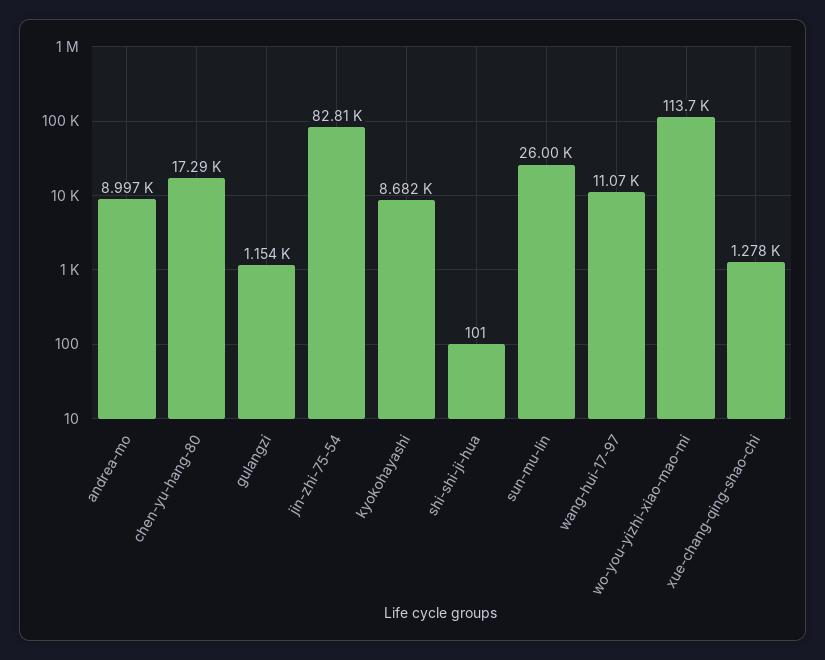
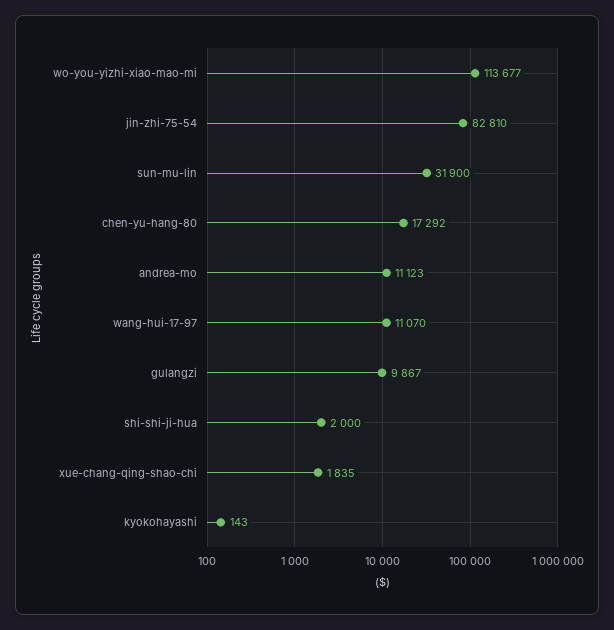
  {
-   "andrea-mo": 8997,
+   "andrea-mo": 11123,
    "chen-yu-hang-80": 17292,
-   "gulangzi": 1154,
+   "gulangzi": 9867,
    "jin-zhi-75-54": 82810,
-   "kyokohayashi": 8682,
+   "kyokohayashi": 143,
-   "shi-shi-ji-hua": 101,
+   "shi-shi-ji-hua": 2000,
-   "sun-mu-lin": 26000,
+   "sun-mu-lin": 31900,
    "wang-hui-17-97": 11070,
    "wo-you-yizhi-xiao-mao-mi": 113677,
-   "xue-chang-qing-shao-chi": 1278
+   "xue-chang-qing-shao-chi": 1835
  }

